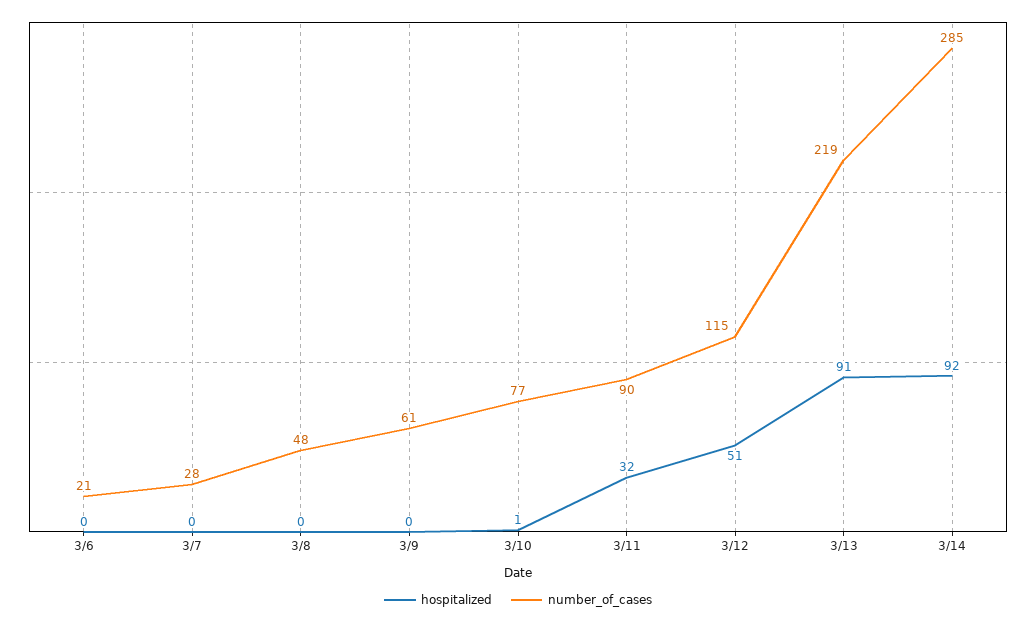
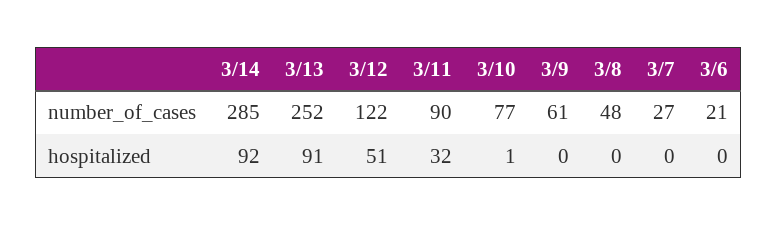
  {
    "hospitalized": {
      "3/6": 0,
      "3/7": 0,
      "3/8": 0,
      "3/9": 0,
      "3/10": 1,
      "3/11": 32,
      "3/12": 51,
      "3/13": 91,
      "3/14": 92
    },
    "number_of_cases": {
      "3/6": 21,
-     "3/7": 28,
+     "3/7": 27,
      "3/8": 48,
      "3/9": 61,
      "3/10": 77,
      "3/11": 90,
-     "3/12": 115,
+     "3/12": 122,
-     "3/13": 219,
+     "3/13": 252,
      "3/14": 285
    }
  }

